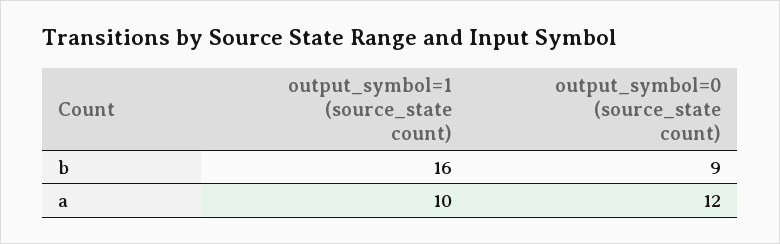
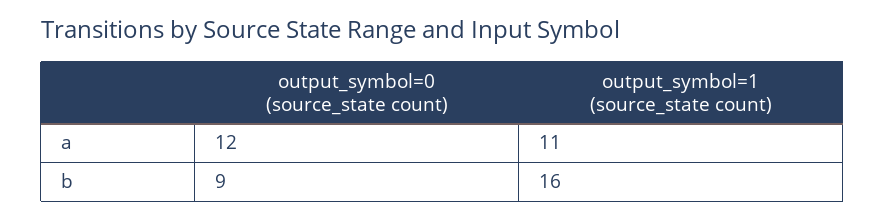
  {
    "output_symbol=1 (source_state count)": {
      "b": 16,
-     "a": 10
+     "a": 11
    },
    "output_symbol=0 (source_state count)": {
      "b": 9,
      "a": 12
    }
  }

